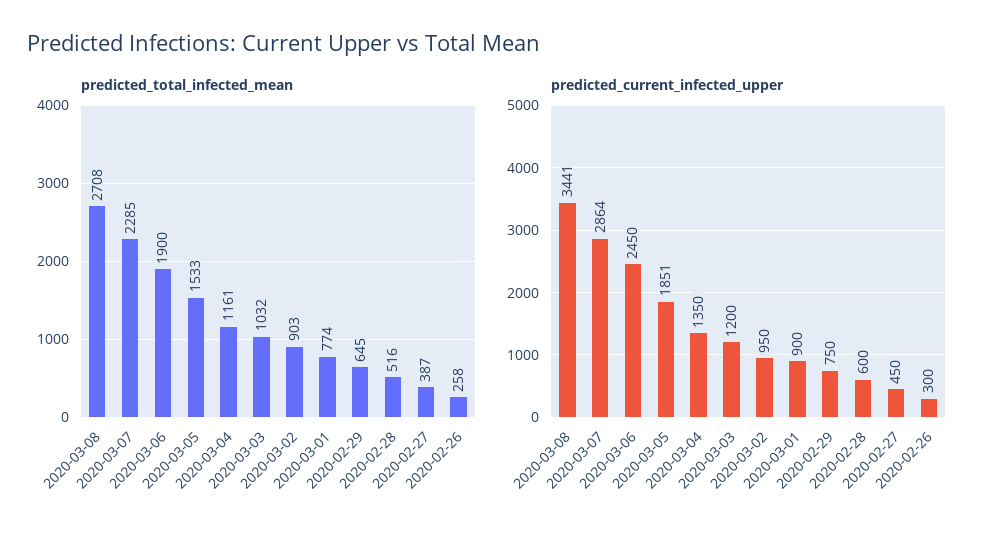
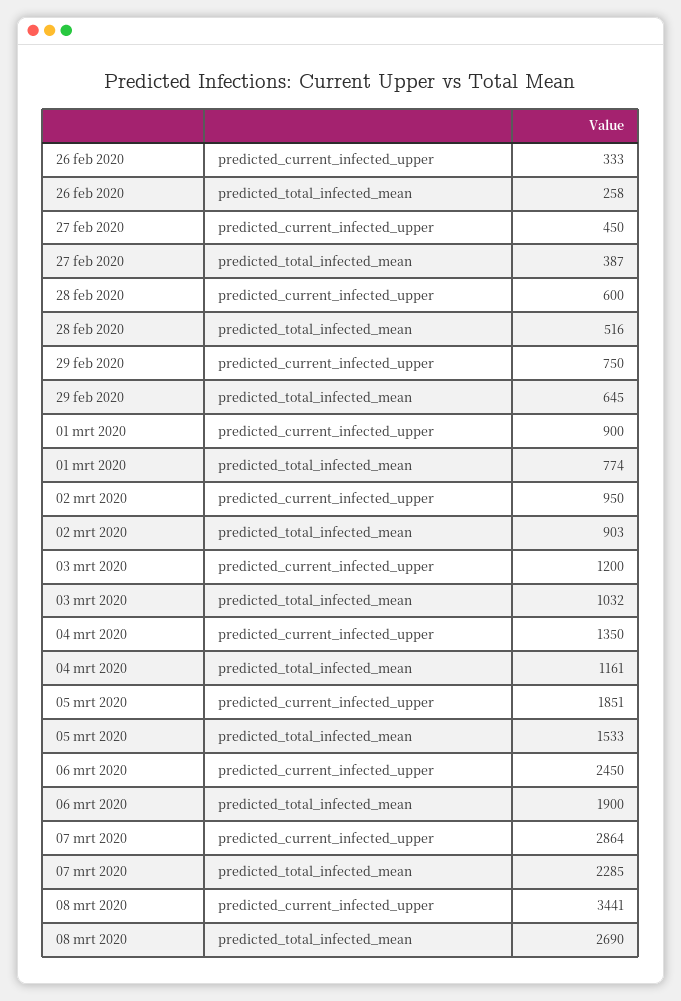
  {
    "predicted_total_infected_mean": {
-     "2020-03-08": 2708,
+     "2020-03-08": 2690,
      "2020-03-07": 2285,
      "2020-03-06": 1900,
      "2020-03-05": 1533,
      "2020-03-04": 1161,
      "2020-03-03": 1032,
      "2020-03-02": 903,
      "2020-03-01": 774,
      "2020-02-29": 645,
      "2020-02-28": 516,
      "2020-02-27": 387,
      "2020-02-26": 258
    },
    "predicted_current_infected_upper": {
      "2020-03-08": 3441,
      "2020-03-07": 2864,
      "2020-03-06": 2450,
      "2020-03-05": 1851,
      "2020-03-04": 1350,
      "2020-03-03": 1200,
      "2020-03-02": 950,
      "2020-03-01": 900,
      "2020-02-29": 750,
      "2020-02-28": 600,
      "2020-02-27": 450,
-     "2020-02-26": 300
+     "2020-02-26": 333
    }
  }

